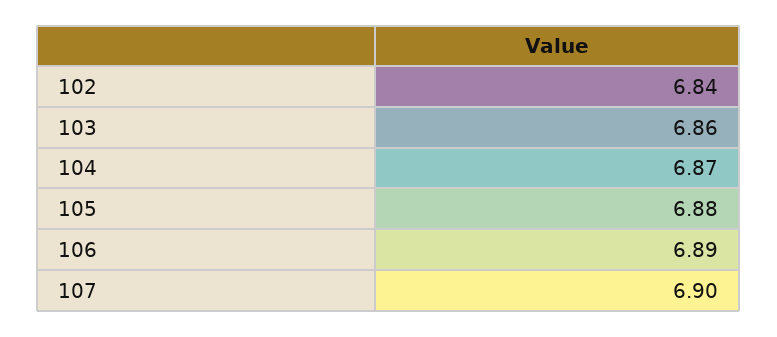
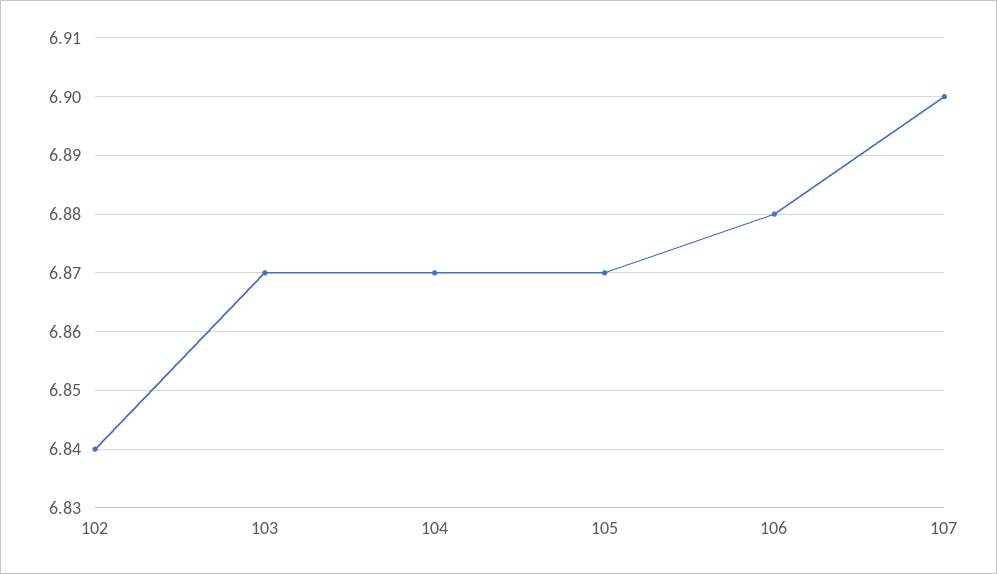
  {
    "102": 6.84,
-   "103": 6.86,
+   "103": 6.87,
    "104": 6.87,
-   "105": 6.88,
+   "105": 6.87,
-   "106": 6.89,
+   "106": 6.88,
    "107": 6.9
  }

